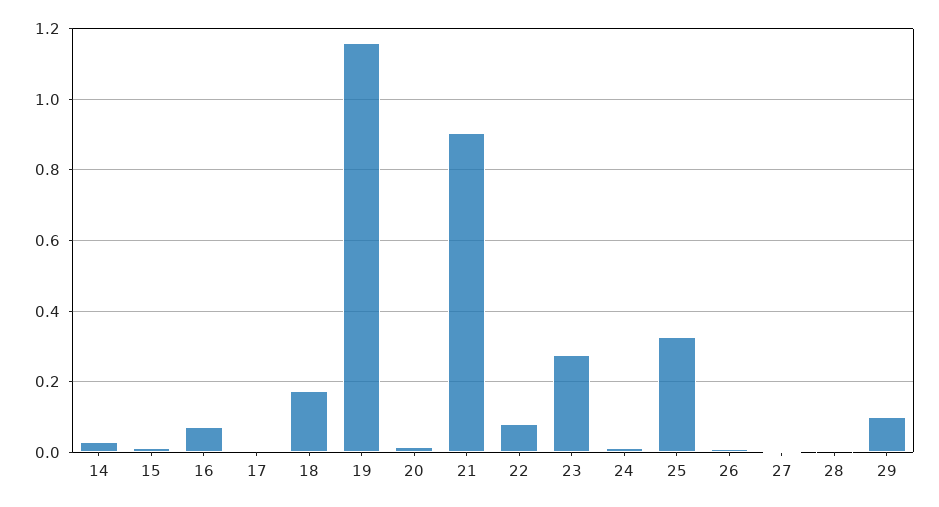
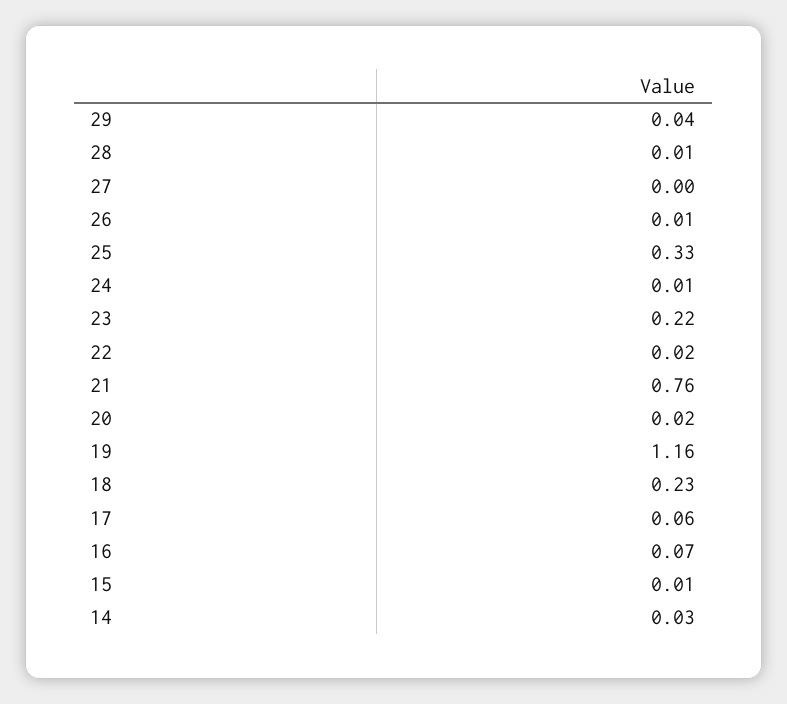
  {
    "14": 0.03,
    "15": 0.01,
    "16": 0.07,
-   "17": 0,
+   "17": 0.06,
-   "18": 0.18,
+   "18": 0.23,
    "19": 1.16,
    "20": 0.02,
-   "21": 0.9,
+   "21": 0.76,
-   "22": 0.08,
+   "22": 0.02,
-   "23": 0.28,
+   "23": 0.22,
    "24": 0.01,
    "25": 0.33,
    "26": 0.01,
    "27": 0,
    "28": 0.01,
-   "29": 0.1
+   "29": 0.04
  }

